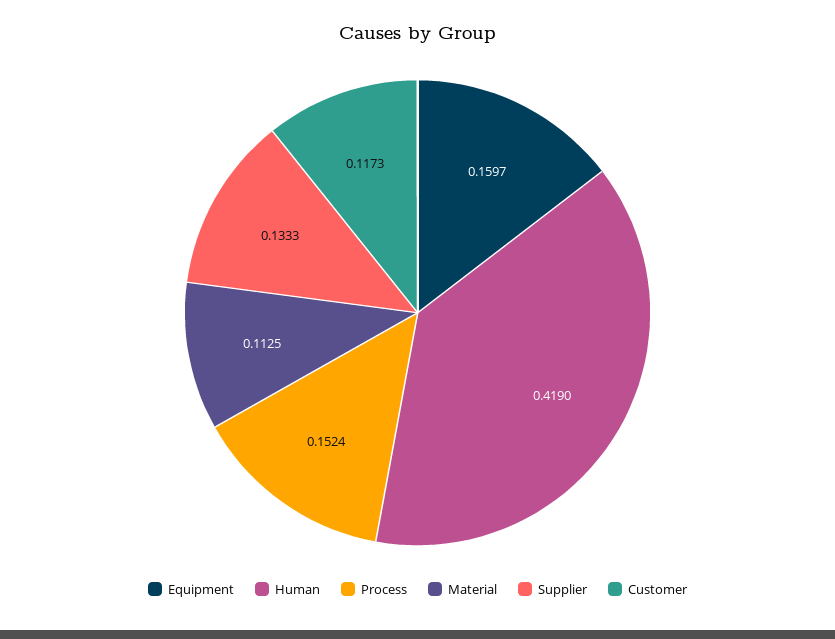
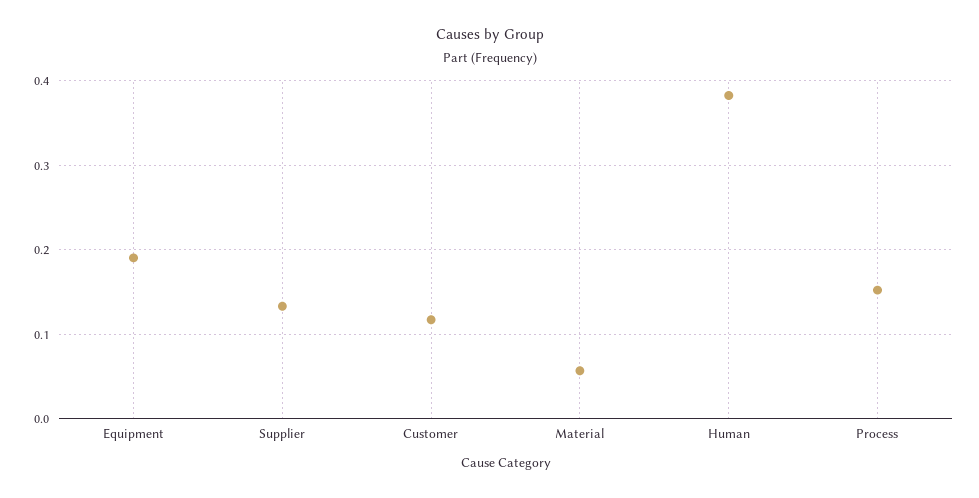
  {
-   "Equipment": 0.1597,
+   "Equipment": 0.19,
-   "Human": 0.419,
+   "Human": 0.38,
    "Process": 0.1524,
-   "Material": 0.1125,
+   "Material": 0.06,
    "Supplier": 0.1333,
    "Customer": 0.1173
  }

